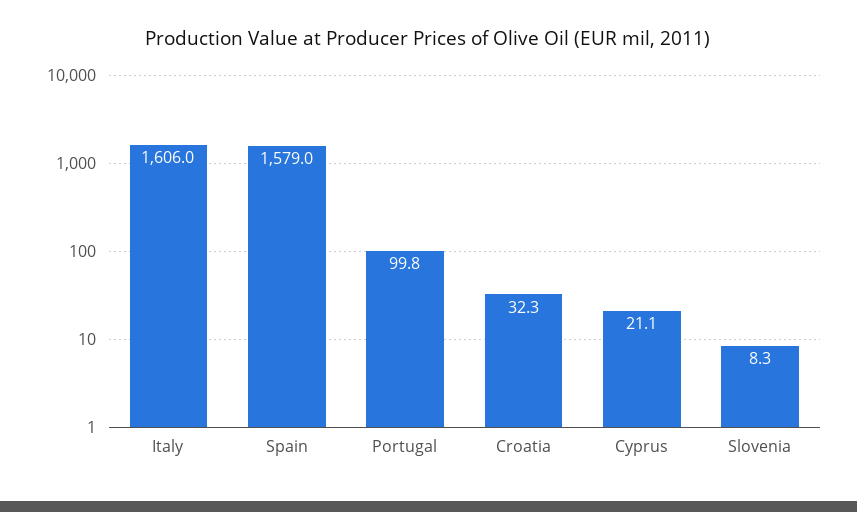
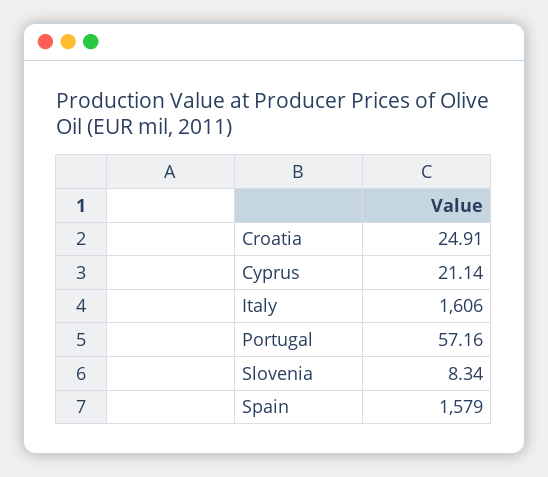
  {
    "Italy": 1606,
    "Spain": 1579,
-   "Portugal": 99.8,
+   "Portugal": 57.16,
-   "Croatia": 32.3,
+   "Croatia": 24.91,
    "Cyprus": 21.14,
    "Slovenia": 8.34
  }

